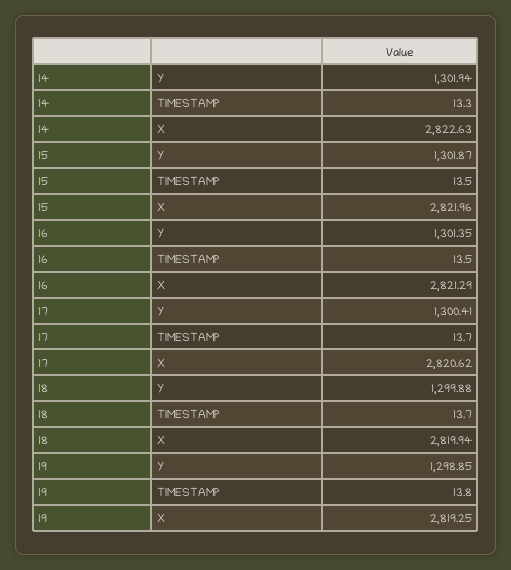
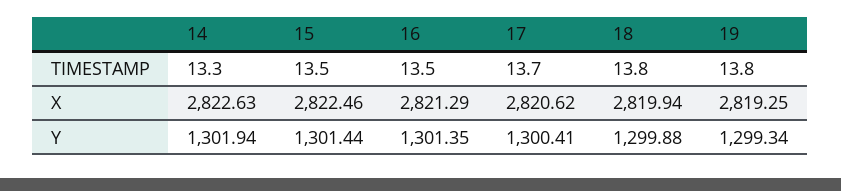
  {
    "14": {
      "Y": 1301.94,
      "TIMESTAMP": 13.3,
      "X": 2822.63
    },
    "15": {
-     "Y": 1301.87,
+     "Y": 1301.44,
      "TIMESTAMP": 13.5,
-     "X": 2821.96
+     "X": 2822.46
    },
    "16": {
      "Y": 1301.35,
      "TIMESTAMP": 13.5,
      "X": 2821.29
    },
    "17": {
      "Y": 1300.41,
      "TIMESTAMP": 13.7,
      "X": 2820.62
    },
    "18": {
      "Y": 1299.88,
-     "TIMESTAMP": 13.7,
+     "TIMESTAMP": 13.8,
      "X": 2819.94
    },
    "19": {
-     "Y": 1298.85,
+     "Y": 1299.34,
      "TIMESTAMP": 13.8,
      "X": 2819.25
    }
  }

